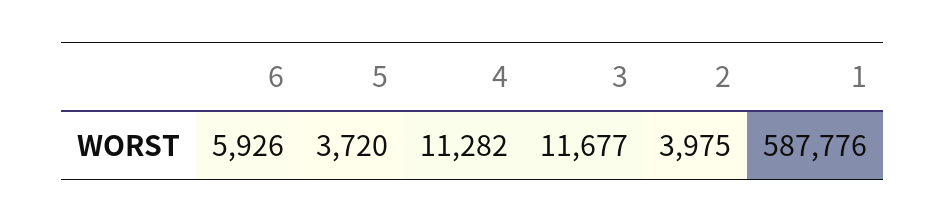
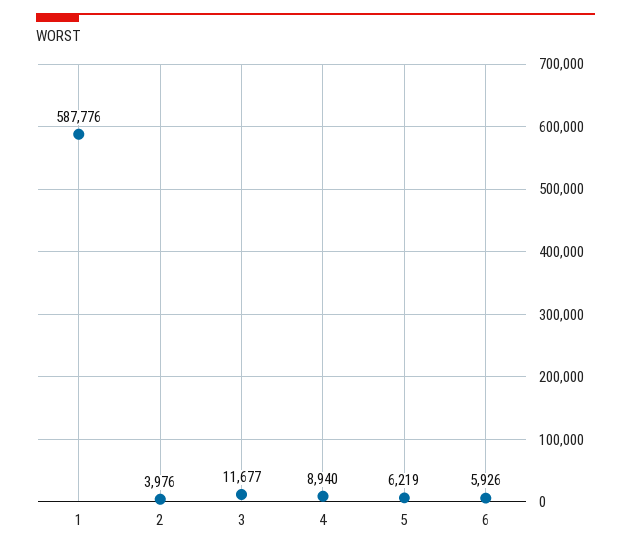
  {
    "6": 5926,
-   "5": 3720,
+   "5": 6219,
-   "4": 11282,
+   "4": 8940,
    "3": 11677,
-   "2": 3975,
+   "2": 3976,
    "1": 587776
  }

